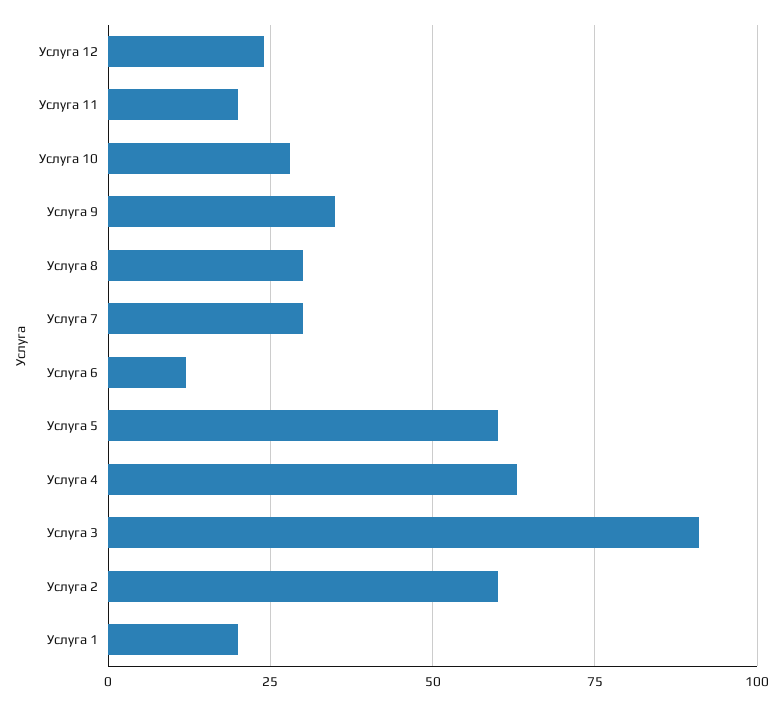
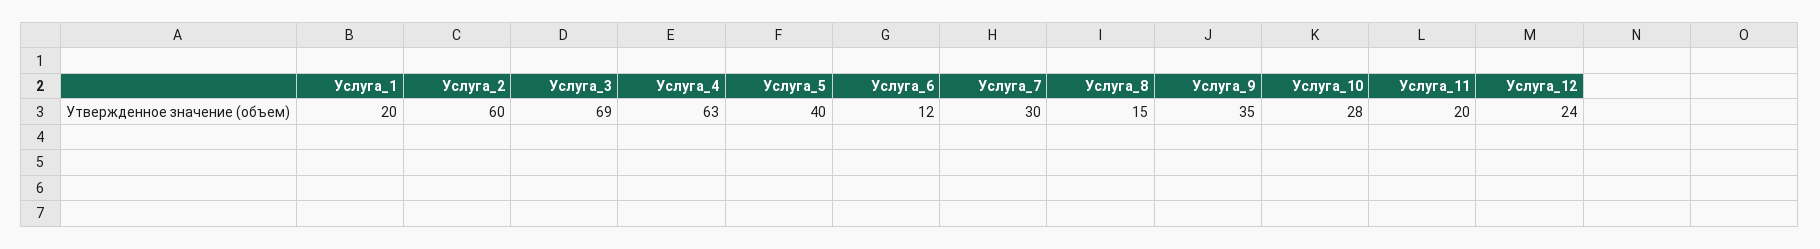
  {
    "Услуга 12": 24,
    "Услуга 11": 20,
    "Услуга 10": 28,
    "Услуга 9": 35,
-   "Услуга 8": 30,
+   "Услуга 8": 15,
    "Услуга 7": 30,
    "Услуга 6": 12,
-   "Услуга 5": 60,
+   "Услуга 5": 40,
    "Услуга 4": 63,
-   "Услуга 3": 90,
+   "Услуга 3": 69,
    "Услуга 2": 60,
    "Услуга 1": 20
  }

